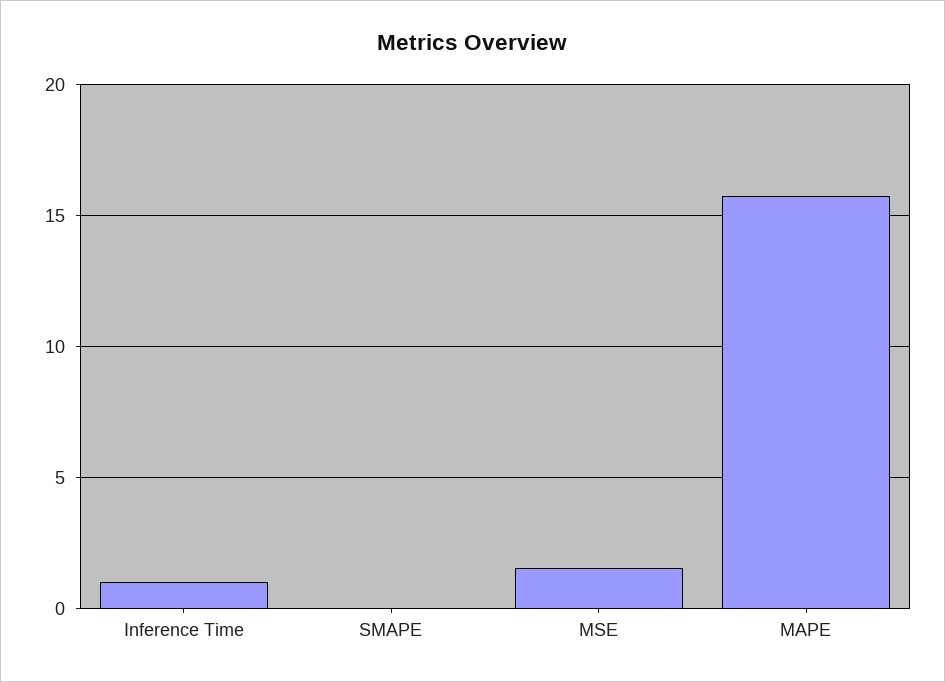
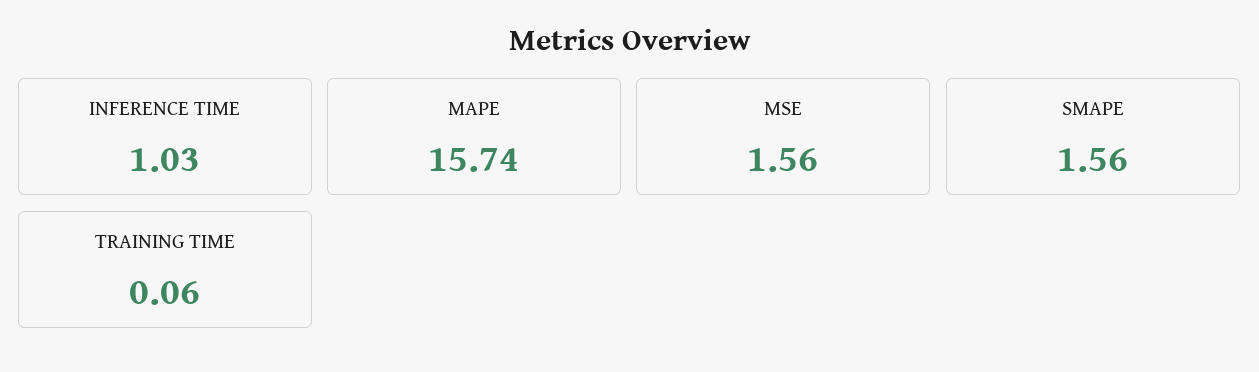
  {
    "Inference Time": 1.03,
-   "SMAPE": 0,
+   "SMAPE": 1.56,
    "MSE": 1.56,
-   "MAPE": 15.74
+   "MAPE": 15.74,
+   "TRAINING TIME": 0.06
  }

